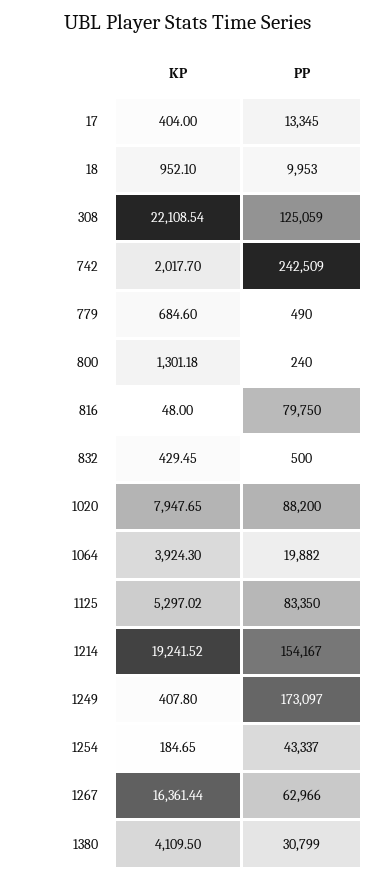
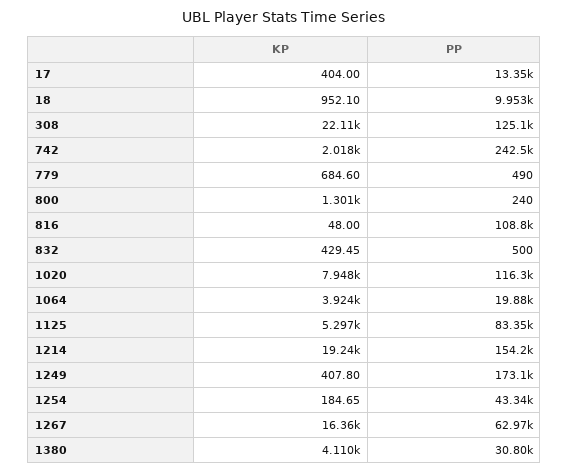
  {
    "KP": {
      "17": 404,
      "18": 952.1,
      "308": 22108.54,
      "742": 2017.7,
      "779": 684.6,
      "800": 1301.18,
      "816": 48,
      "832": 429.45,
      "1020": 7947.65,
      "1064": 3924.3,
      "1125": 5297.02,
      "1214": 19241.52,
      "1249": 407.8,
      "1254": 184.65,
      "1267": 16361.44,
      "1380": 4109.5
    },
    "PP": {
      "17": 13345,
      "18": 9953,
      "308": 125059,
      "742": 242509,
      "779": 490,
      "800": 240,
-     "816": 79750,
+     "816": 108800,
      "832": 500,
-     "1020": 88200,
+     "1020": 116300,
      "1064": 19882,
      "1125": 83350,
      "1214": 154167,
      "1249": 173097,
      "1254": 43337,
      "1267": 62966,
      "1380": 30799
    }
  }

